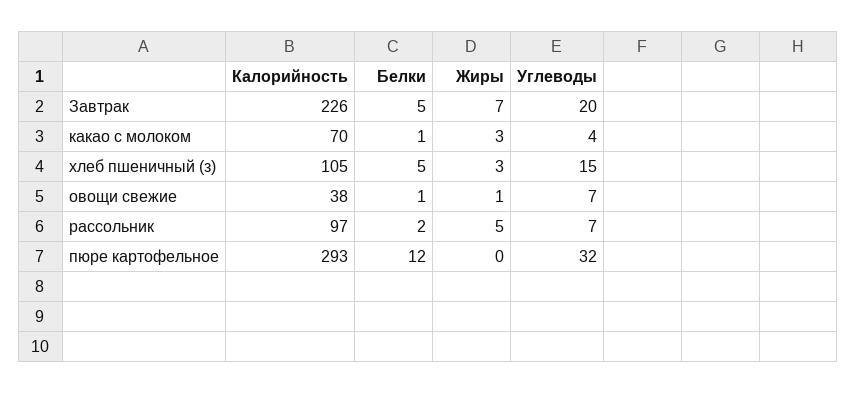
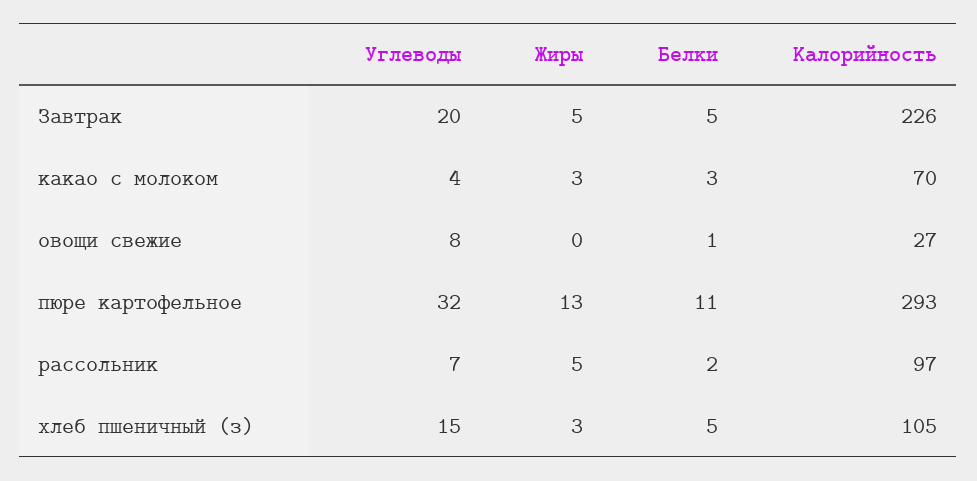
  {
    "Калорийность": {
      "Завтрак": 226,
      "какао с молоком": 70,
      "хлеб пшеничный (з)": 105,
-     "овощи свежие": 38,
+     "овощи свежие": 27,
      "рассольник": 97,
      "пюре картофельное": 293
    },
    "Белки": {
      "Завтрак": 5,
-     "какао с молоком": 1,
+     "какао с молоком": 3,
      "хлеб пшеничный (з)": 5,
      "овощи свежие": 1,
      "рассольник": 2,
-     "пюре картофельное": 12
+     "пюре картофельное": 11
    },
    "Жиры": {
-     "Завтрак": 7,
+     "Завтрак": 5,
      "какао с молоком": 3,
      "хлеб пшеничный (з)": 3,
-     "овощи свежие": 1,
+     "овощи свежие": 0,
      "рассольник": 5,
-     "пюре картофельное": 0
+     "пюре картофельное": 13
    },
    "Углеводы": {
      "Завтрак": 20,
      "какао с молоком": 4,
      "хлеб пшеничный (з)": 15,
-     "овощи свежие": 7,
+     "овощи свежие": 8,
      "рассольник": 7,
      "пюре картофельное": 32
    }
  }

